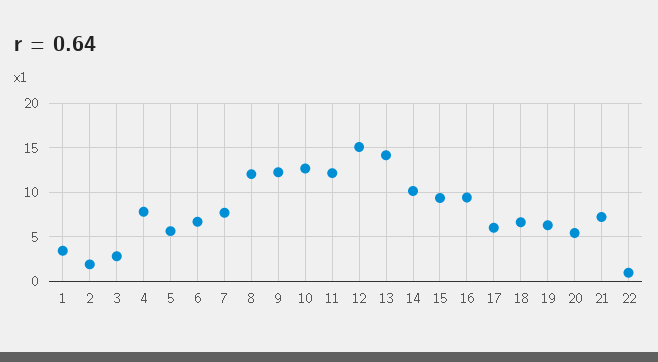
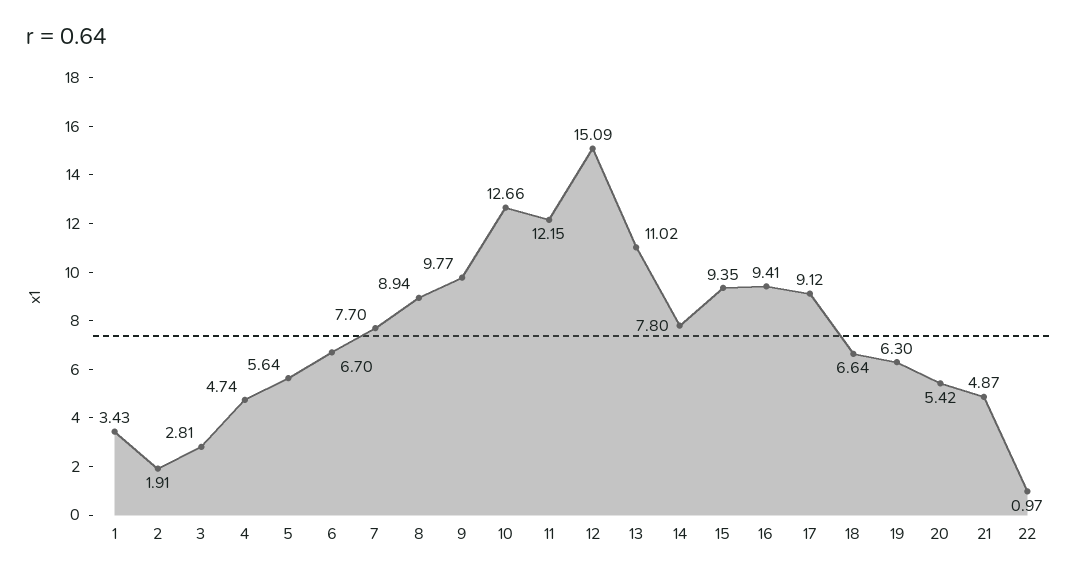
  {
    "1": 3.43,
    "2": 1.91,
    "3": 2.81,
-   "4": 8,
+   "4": 4.74,
    "5": 5.64,
    "6": 6.7,
    "7": 7.7,
-   "8": 12,
+   "8": 8.94,
-   "9": 12,
+   "9": 9.77,
    "10": 12.66,
    "11": 12.15,
    "12": 15.09,
-   "13": 14,
+   "13": 11.02,
-   "14": 10,
+   "14": 7.8,
    "15": 9.35,
    "16": 9.41,
-   "17": 6,
+   "17": 9.12,
    "18": 6.64,
    "19": 6.3,
    "20": 5.42,
-   "21": 7,
+   "21": 4.87,
    "22": 0.97
  }

